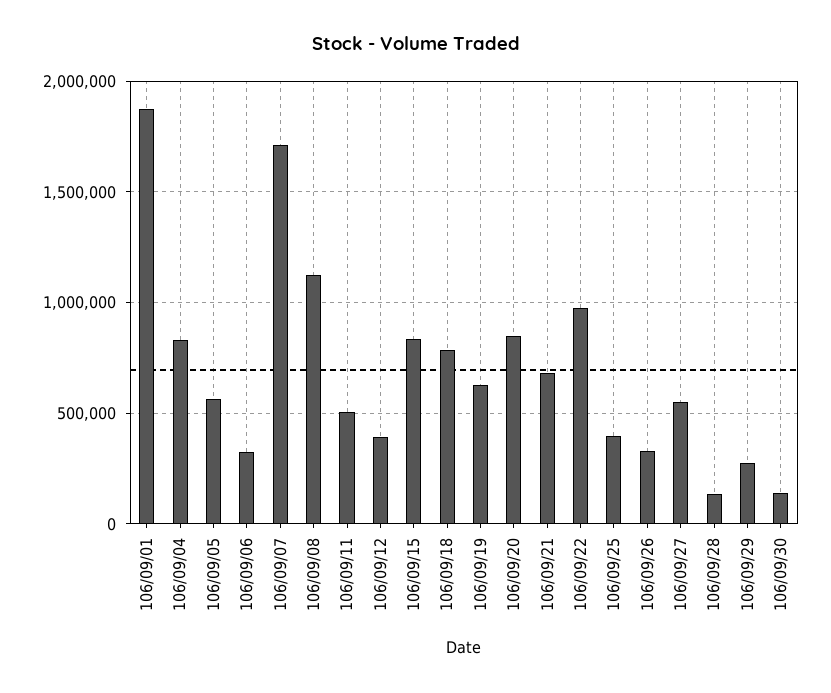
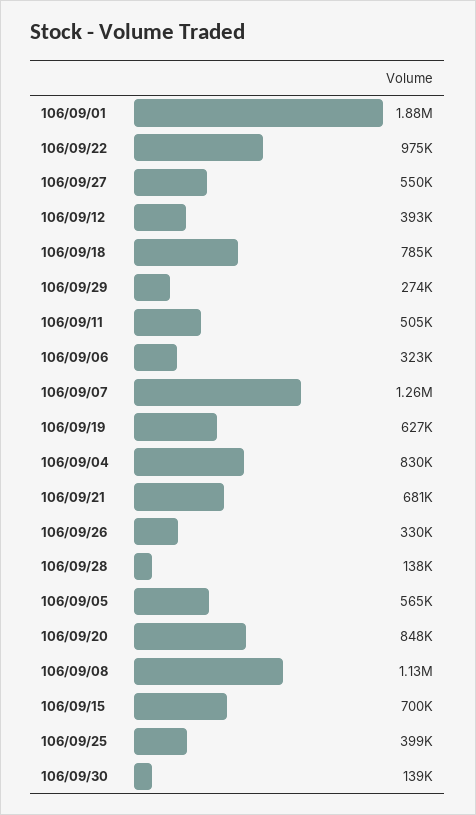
  {
    "106/09/01": 1880000,
    "106/09/04": 830000,
    "106/09/05": 565000,
    "106/09/06": 323000,
-   "106/09/07": 1700000,
+   "106/09/07": 1260000,
    "106/09/08": 1130000,
    "106/09/11": 505000,
    "106/09/12": 393000,
-   "106/09/15": 850000,
+   "106/09/15": 700000,
    "106/09/18": 785000,
    "106/09/19": 627000,
    "106/09/20": 848000,
    "106/09/21": 681000,
    "106/09/22": 975000,
    "106/09/25": 399000,
    "106/09/26": 330000,
    "106/09/27": 550000,
    "106/09/28": 138000,
    "106/09/29": 274000,
    "106/09/30": 139000
  }

